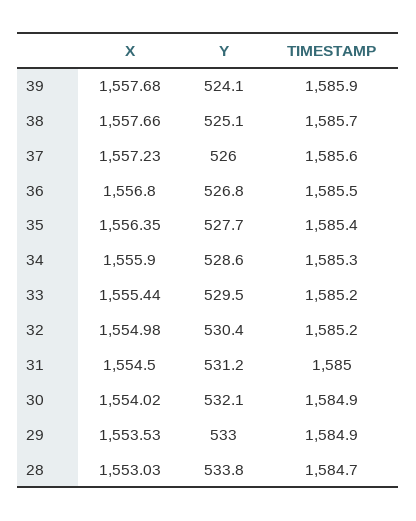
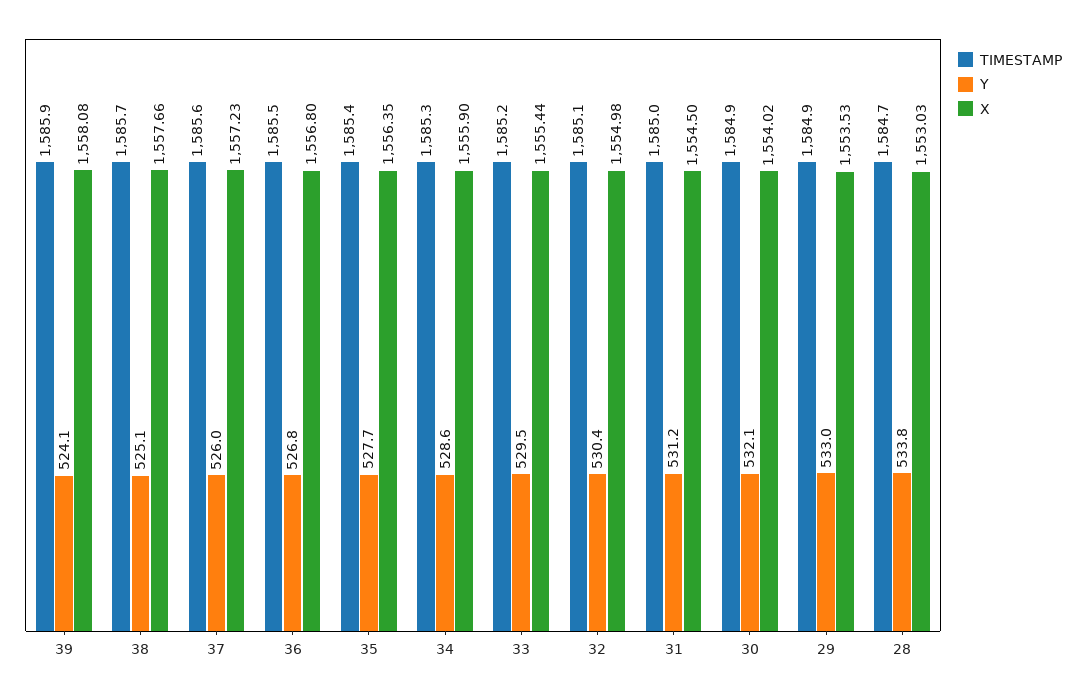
  {
    "X": {
-     "39": 1557.68,
+     "39": 1558.08,
      "38": 1557.66,
      "37": 1557.23,
      "36": 1556.8,
      "35": 1556.35,
      "34": 1555.9,
      "33": 1555.44,
      "32": 1554.98,
      "31": 1554.5,
      "30": 1554.02,
      "29": 1553.53,
      "28": 1553.03
    },
    "Y": {
      "39": 524.1,
      "38": 525.1,
      "37": 526,
      "36": 526.8,
      "35": 527.7,
      "34": 528.6,
      "33": 529.5,
      "32": 530.4,
      "31": 531.2,
      "30": 532.1,
      "29": 533,
      "28": 533.8
    },
    "TIMESTAMP": {
      "39": 1585.9,
      "38": 1585.7,
      "37": 1585.6,
      "36": 1585.5,
      "35": 1585.4,
      "34": 1585.3,
      "33": 1585.2,
-     "32": 1585.2,
+     "32": 1585.1,
      "31": 1585,
      "30": 1584.9,
      "29": 1584.9,
      "28": 1584.7
    }
  }

